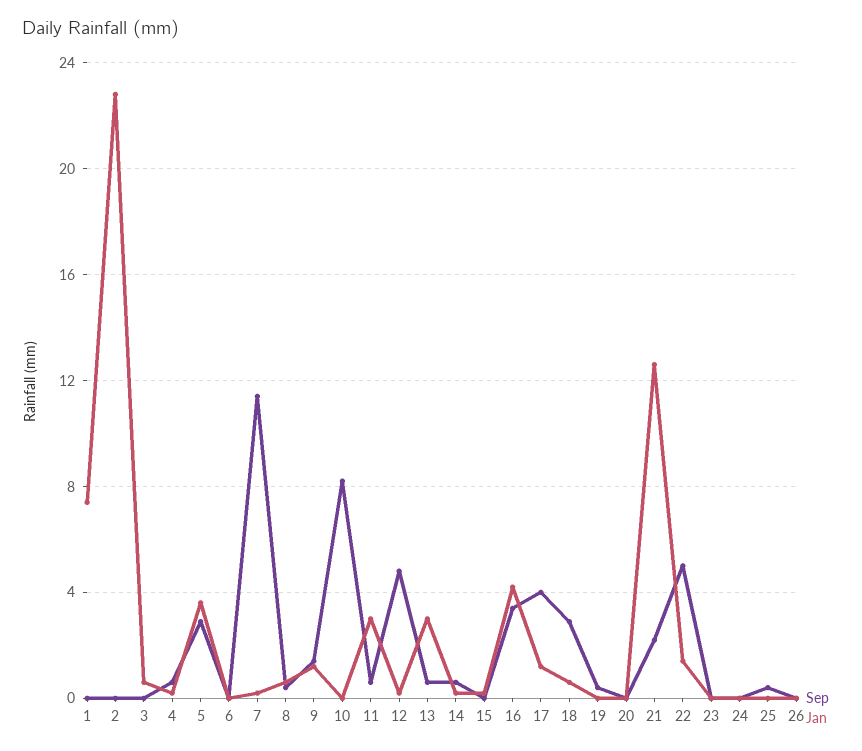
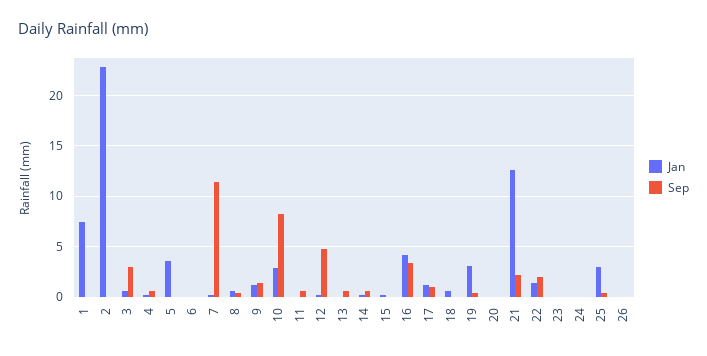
  {
    "Sep": {
      "1": 0,
      "2": 0,
-     "3": 0,
+     "3": 3,
      "4": 0.5,
-     "5": 3,
+     "5": 0,
      "6": 0,
      "7": 11.5,
      "8": 0.5,
      "9": 1.5,
      "10": 8,
      "11": 0.5,
      "12": 5,
      "13": 0.5,
      "14": 0.5,
      "15": 0,
      "16": 3.5,
-     "17": 4,
+     "17": 1,
-     "18": 3,
+     "18": 0,
      "19": 0.5,
      "20": 0,
      "21": 2,
-     "22": 5,
+     "22": 2,
      "23": 0,
      "24": 0,
      "25": 0.5,
      "26": 0
    },
    "Jan": {
      "1": 7.5,
      "2": 23,
      "3": 0.5,
      "4": 0,
      "5": 3.5,
      "6": 0,
      "7": 0,
      "8": 0.5,
      "9": 1,
-     "10": 0,
+     "10": 3,
-     "11": 3,
+     "11": 0,
      "12": 0,
-     "13": 3,
+     "13": 0,
      "14": 0,
      "15": 0,
      "16": 4,
      "17": 1,
      "18": 0.5,
-     "19": 0,
+     "19": 3,
      "20": 0,
      "21": 12.5,
      "22": 1.5,
      "23": 0,
      "24": 0,
-     "25": 0,
+     "25": 3,
      "26": 0
    }
  }

